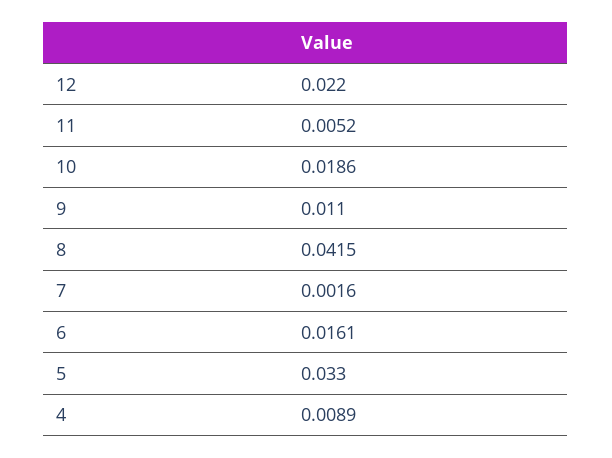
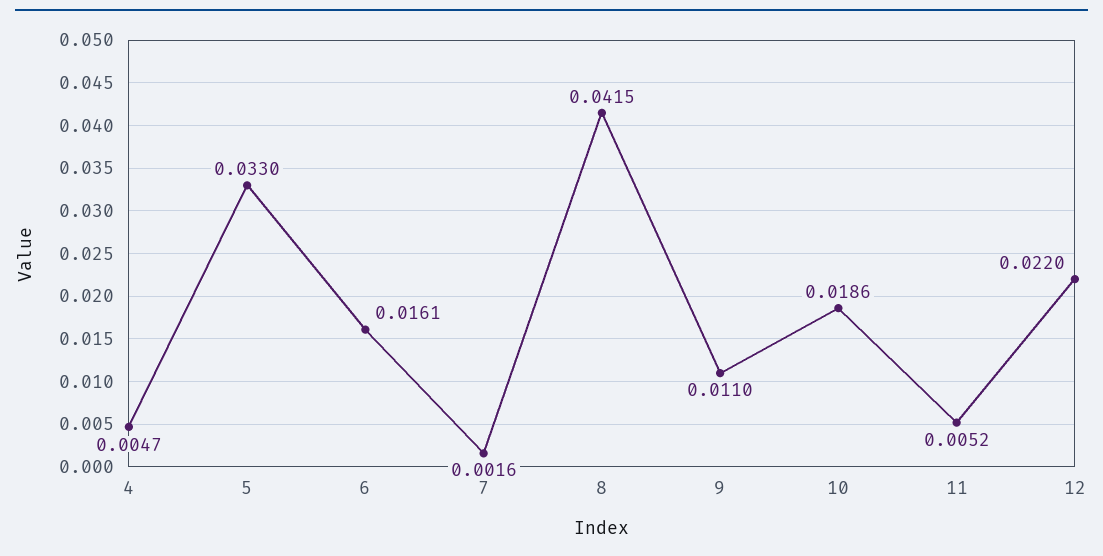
  {
    "12": 0.022,
    "11": 0.0052,
    "10": 0.0186,
    "9": 0.011,
    "8": 0.0415,
    "7": 0.0016,
    "6": 0.0161,
    "5": 0.033,
-   "4": 0.0089
+   "4": 0.0047
  }

